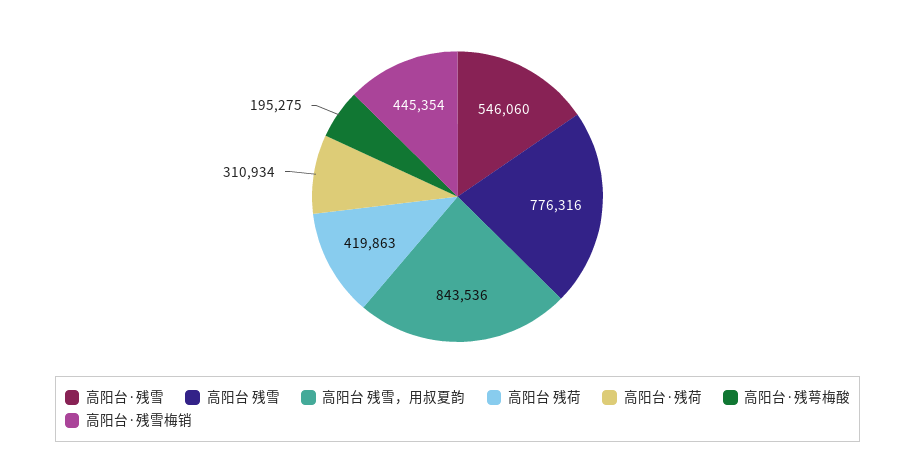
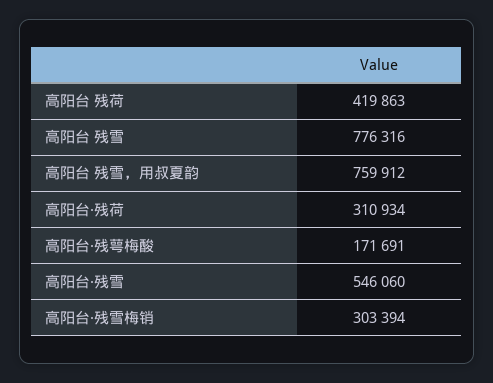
  {
    "高阳台·残雪": 546060,
    "高阳台 残雪": 776316,
-   "高阳台 残雪，用叔夏韵": 843536,
+   "高阳台 残雪，用叔夏韵": 759912,
    "高阳台 残荷": 419863,
    "高阳台·残荷": 310934,
-   "高阳台·残萼梅酸": 195275,
+   "高阳台·残萼梅酸": 171691,
-   "高阳台·残雪梅销": 445354
+   "高阳台·残雪梅销": 303394
  }

